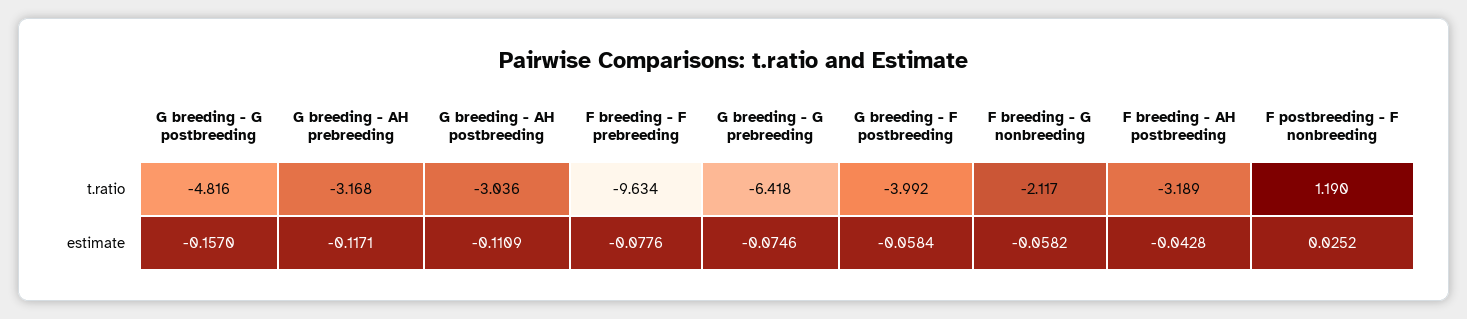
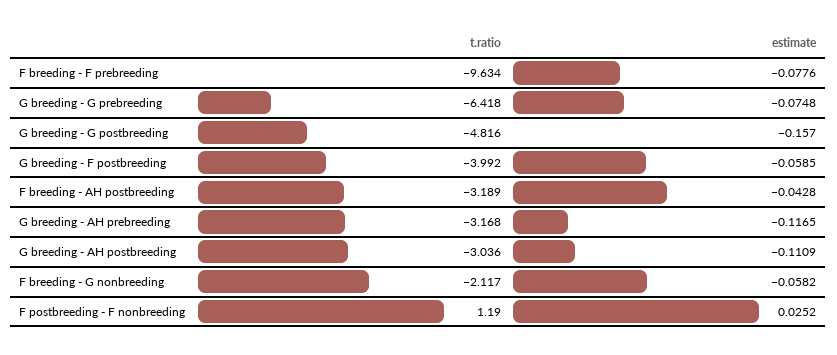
  {
    "G breeding - G postbreeding": {
      "t.ratio": -4.816,
      "estimate": -0.157
    },
    "G breeding - AH prebreeding": {
      "t.ratio": -3.168,
-     "estimate": -0.1171
+     "estimate": -0.1165
    },
    "G breeding - AH postbreeding": {
      "t.ratio": -3.036,
      "estimate": -0.1109
    },
    "F breeding - F prebreeding": {
      "t.ratio": -9.634,
      "estimate": -0.0776
    },
    "G breeding - G prebreeding": {
      "t.ratio": -6.418,
-     "estimate": -0.0746
+     "estimate": -0.0748
    },
    "G breeding - F postbreeding": {
      "t.ratio": -3.992,
-     "estimate": -0.0584
+     "estimate": -0.0585
    },
    "F breeding - G nonbreeding": {
      "t.ratio": -2.117,
      "estimate": -0.0582
    },
    "F breeding - AH postbreeding": {
      "t.ratio": -3.189,
      "estimate": -0.0428
    },
    "F postbreeding - F nonbreeding": {
      "t.ratio": 1.19,
      "estimate": 0.0252
    }
  }

